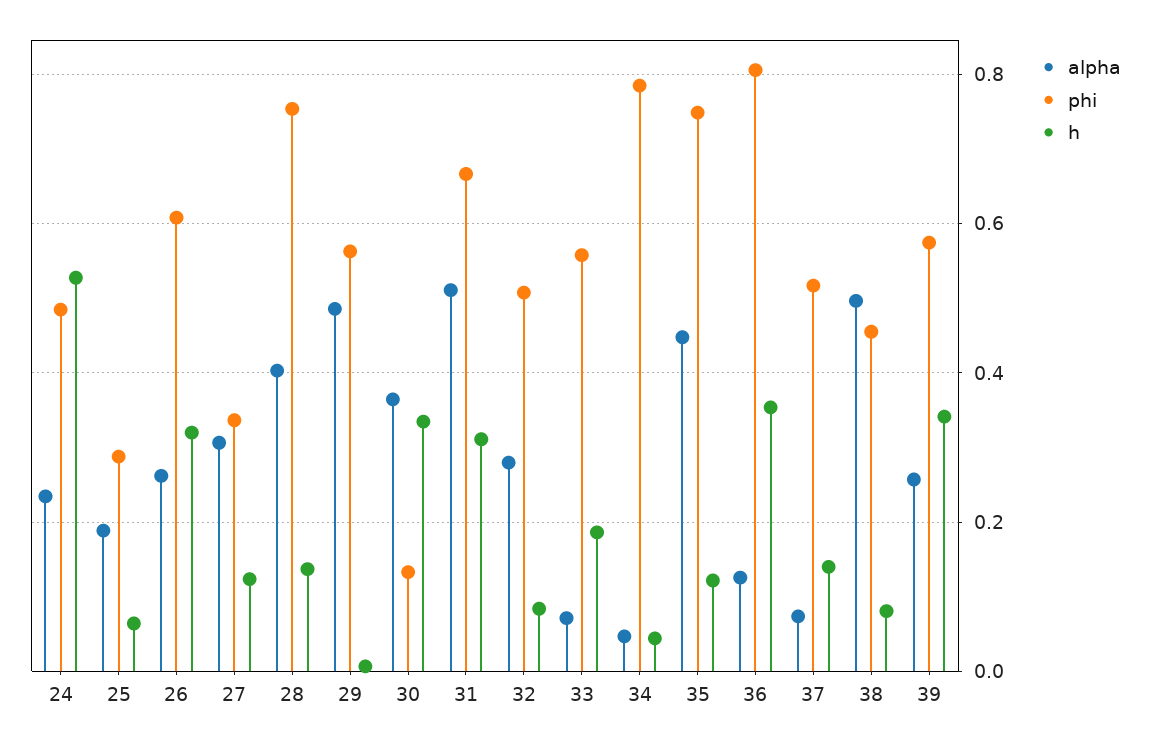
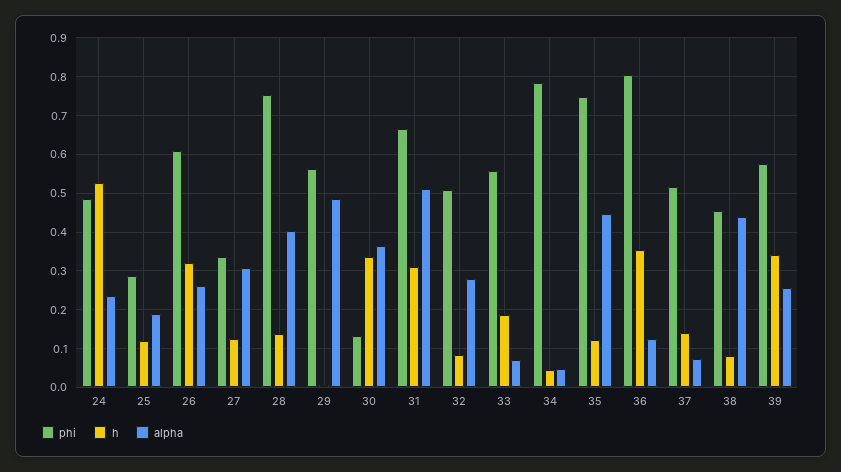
  {
    "alpha": {
      "24": 0.24,
      "25": 0.18,
      "26": 0.26,
      "27": 0.3,
      "28": 0.4,
      "29": 0.48,
      "30": 0.36,
      "31": 0.52,
      "32": 0.28,
      "33": 0.08,
      "34": 0.04,
      "35": 0.44,
      "36": 0.12,
      "37": 0.08,
-     "38": 0.5,
+     "38": 0.44,
      "39": 0.26
    },
    "phi": {
      "24": 0.48,
      "25": 0.28,
      "26": 0.6,
      "27": 0.34,
      "28": 0.76,
      "29": 0.56,
      "30": 0.14,
      "31": 0.66,
      "32": 0.5,
      "33": 0.56,
      "34": 0.78,
      "35": 0.74,
      "36": 0.8,
      "37": 0.52,
      "38": 0.46,
      "39": 0.58
    },
    "h": {
      "24": 0.52,
-     "25": 0.06,
+     "25": 0.12,
      "26": 0.32,
      "27": 0.12,
      "28": 0.14,
      "29": 0,
      "30": 0.34,
      "31": 0.32,
      "32": 0.08,
      "33": 0.18,
      "34": 0.04,
      "35": 0.12,
      "36": 0.36,
      "37": 0.14,
      "38": 0.08,
      "39": 0.34
    }
  }

